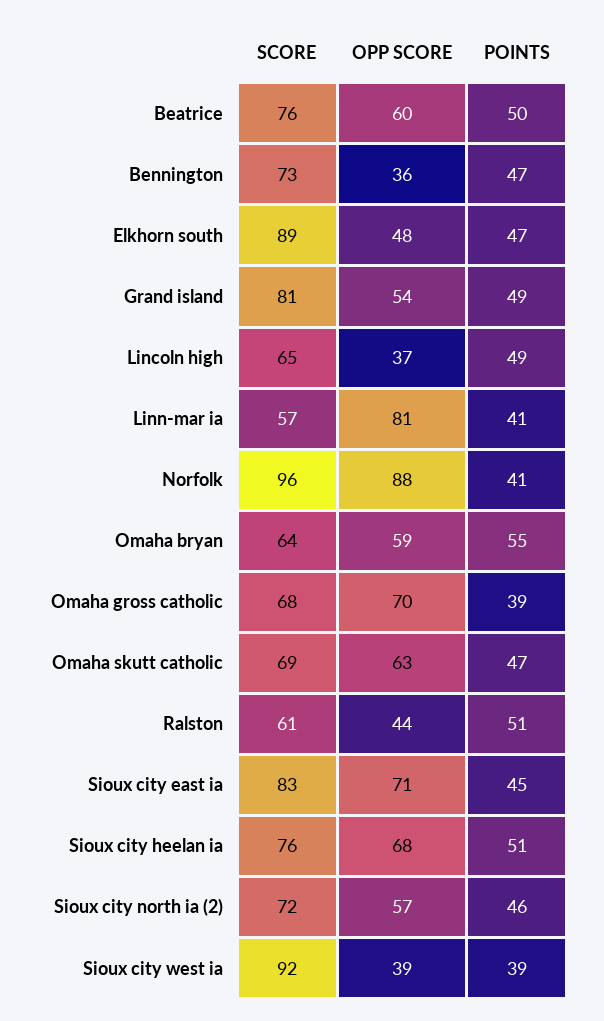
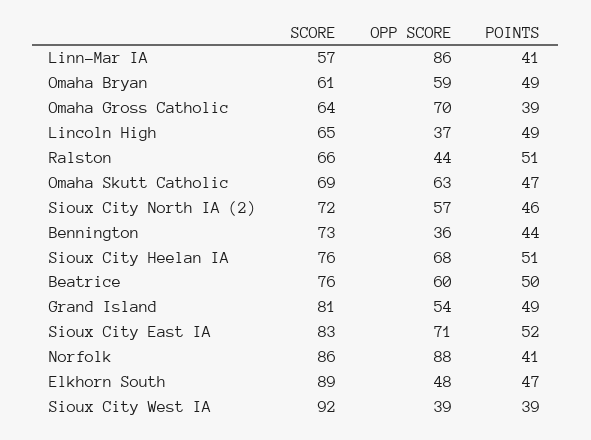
  {
    "SCORE": {
      "Beatrice": 76,
      "Bennington": 73,
      "Elkhorn south": 89,
      "Grand island": 81,
      "Lincoln high": 65,
      "Linn-mar ia": 57,
-     "Norfolk": 96,
+     "Norfolk": 86,
-     "Omaha bryan": 64,
+     "Omaha bryan": 61,
-     "Omaha gross catholic": 68,
+     "Omaha gross catholic": 64,
      "Omaha skutt catholic": 69,
-     "Ralston": 61,
+     "Ralston": 66,
      "Sioux city east ia": 83,
      "Sioux city heelan ia": 76,
      "Sioux city north ia (2)": 72,
      "Sioux city west ia": 92
    },
    "OPP SCORE": {
      "Beatrice": 60,
      "Bennington": 36,
      "Elkhorn south": 48,
      "Grand island": 54,
      "Lincoln high": 37,
-     "Linn-mar ia": 81,
+     "Linn-mar ia": 86,
      "Norfolk": 88,
      "Omaha bryan": 59,
      "Omaha gross catholic": 70,
      "Omaha skutt catholic": 63,
      "Ralston": 44,
      "Sioux city east ia": 71,
      "Sioux city heelan ia": 68,
      "Sioux city north ia (2)": 57,
      "Sioux city west ia": 39
    },
    "POINTS": {
      "Beatrice": 50,
-     "Bennington": 47,
+     "Bennington": 44,
      "Elkhorn south": 47,
      "Grand island": 49,
      "Lincoln high": 49,
      "Linn-mar ia": 41,
      "Norfolk": 41,
-     "Omaha bryan": 55,
+     "Omaha bryan": 49,
      "Omaha gross catholic": 39,
      "Omaha skutt catholic": 47,
      "Ralston": 51,
-     "Sioux city east ia": 45,
+     "Sioux city east ia": 52,
      "Sioux city heelan ia": 51,
      "Sioux city north ia (2)": 46,
      "Sioux city west ia": 39
    }
  }

